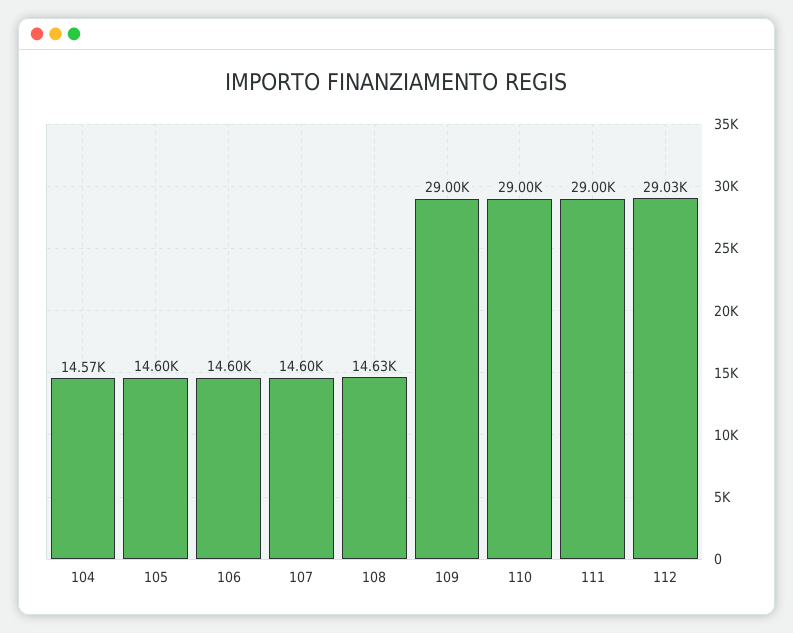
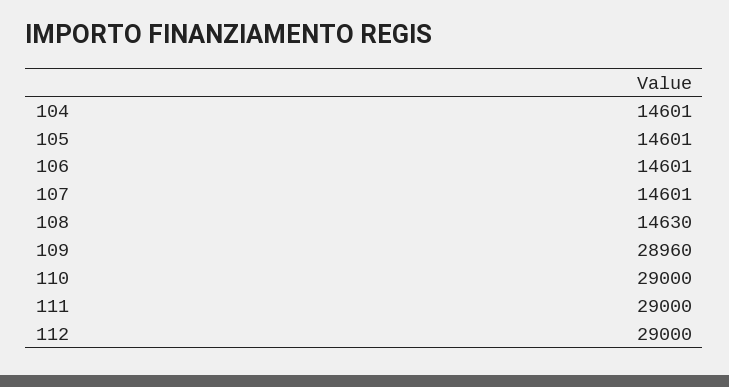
  {
-   "104": 14570,
+   "104": 14601,
    "105": 14601,
    "106": 14601,
    "107": 14601,
    "108": 14630,
-   "109": 29000,
+   "109": 28960,
    "110": 29000,
    "111": 29000,
-   "112": 29030
+   "112": 29000
  }

